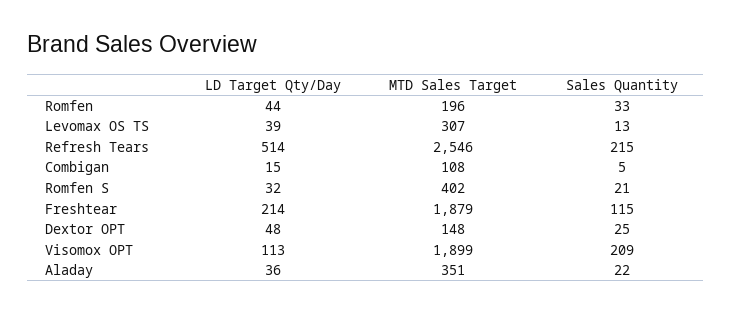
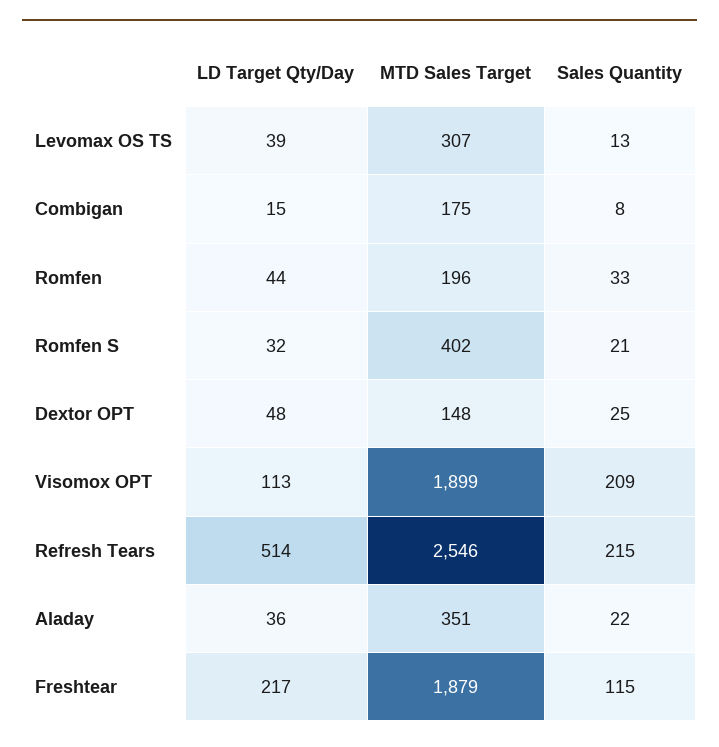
  {
    "LD Target Qty/Day": {
      "Romfen": 44,
      "Levomax OS TS": 39,
      "Refresh Tears": 514,
      "Combigan": 15,
      "Romfen S": 32,
-     "Freshtear": 214,
+     "Freshtear": 217,
      "Dextor OPT": 48,
      "Visomox OPT": 113,
      "Aladay": 36
    },
    "MTD Sales Target": {
      "Romfen": 196,
      "Levomax OS TS": 307,
      "Refresh Tears": 2546,
-     "Combigan": 108,
+     "Combigan": 175,
      "Romfen S": 402,
      "Freshtear": 1879,
      "Dextor OPT": 148,
      "Visomox OPT": 1899,
      "Aladay": 351
    },
    "Sales Quantity": {
      "Romfen": 33,
      "Levomax OS TS": 13,
      "Refresh Tears": 215,
-     "Combigan": 5,
+     "Combigan": 8,
      "Romfen S": 21,
      "Freshtear": 115,
      "Dextor OPT": 25,
      "Visomox OPT": 209,
      "Aladay": 22
    }
  }

